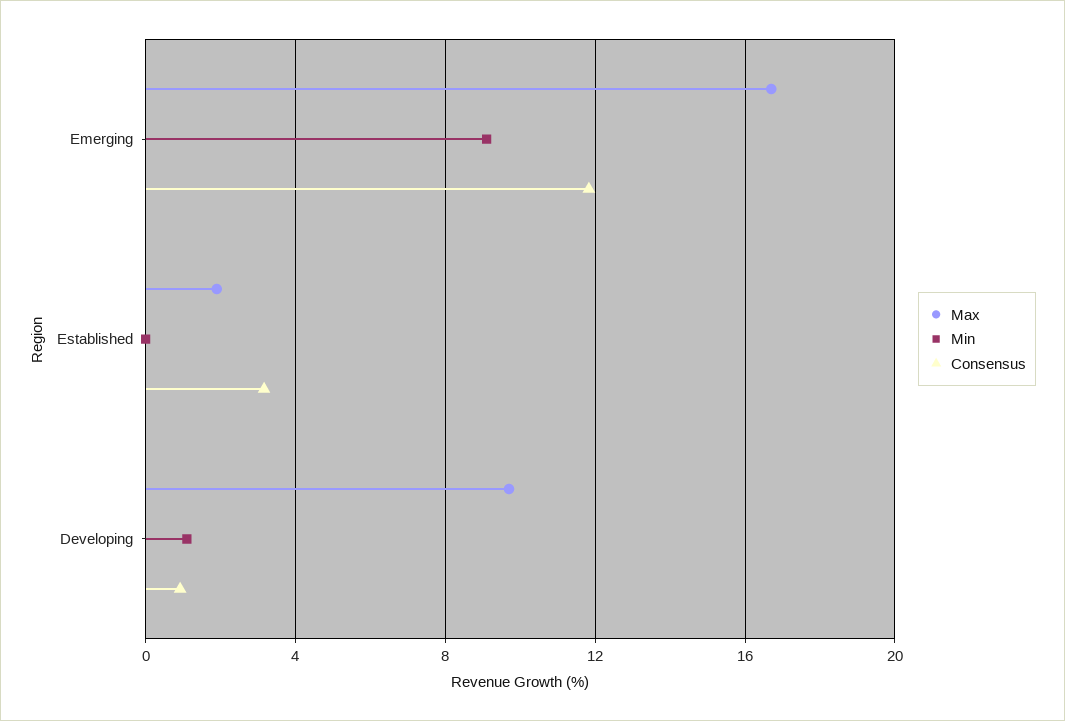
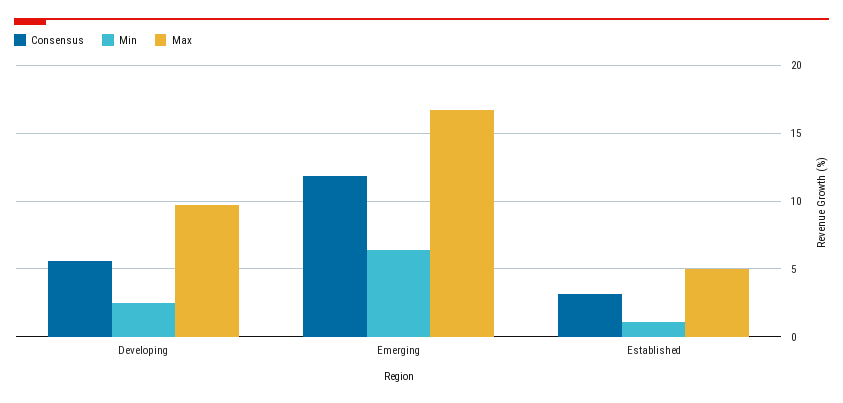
  {
    "Max": {
      "Emerging": 16.5,
-     "Established": 2,
+     "Established": 5,
      "Developing": 9.5
    },
    "Min": {
-     "Emerging": 9,
+     "Emerging": 6.5,
-     "Established": 0,
+     "Established": 1,
-     "Developing": 1
+     "Developing": 2.5
    },
    "Consensus": {
      "Emerging": 12,
      "Established": 3,
-     "Developing": 1
+     "Developing": 5.5
    }
  }

